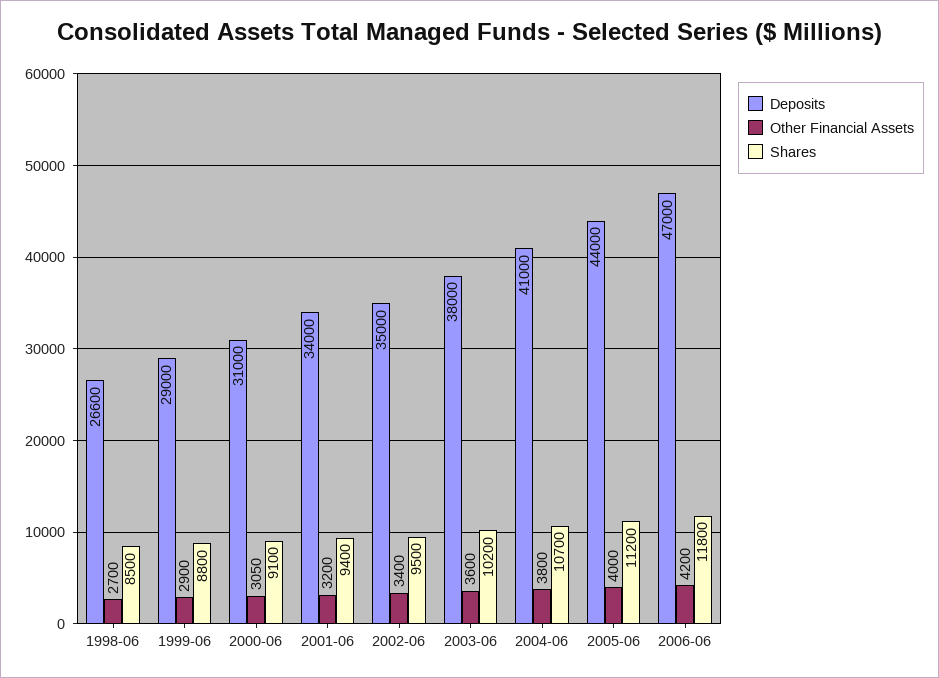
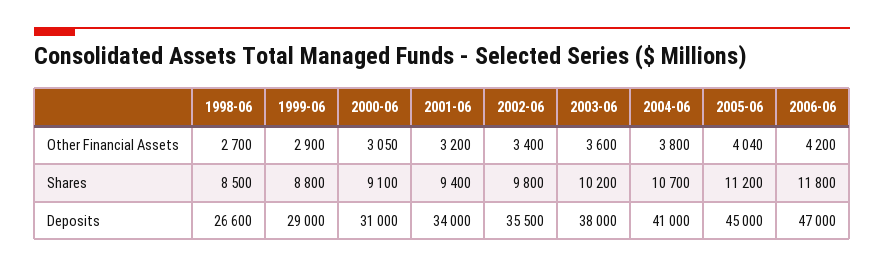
  {
    "Deposits": {
      "1998-06": 26600,
      "1999-06": 29000,
      "2000-06": 31000,
      "2001-06": 34000,
-     "2002-06": 35000,
+     "2002-06": 35500,
      "2003-06": 38000,
      "2004-06": 41000,
-     "2005-06": 44000,
+     "2005-06": 45000,
      "2006-06": 47000
    },
    "Other Financial Assets": {
      "1998-06": 2700,
      "1999-06": 2900,
      "2000-06": 3050,
      "2001-06": 3200,
      "2002-06": 3400,
      "2003-06": 3600,
      "2004-06": 3800,
-     "2005-06": 4000,
+     "2005-06": 4040,
      "2006-06": 4200
    },
    "Shares": {
      "1998-06": 8500,
      "1999-06": 8800,
      "2000-06": 9100,
      "2001-06": 9400,
-     "2002-06": 9500,
+     "2002-06": 9800,
      "2003-06": 10200,
      "2004-06": 10700,
      "2005-06": 11200,
      "2006-06": 11800
    }
  }

